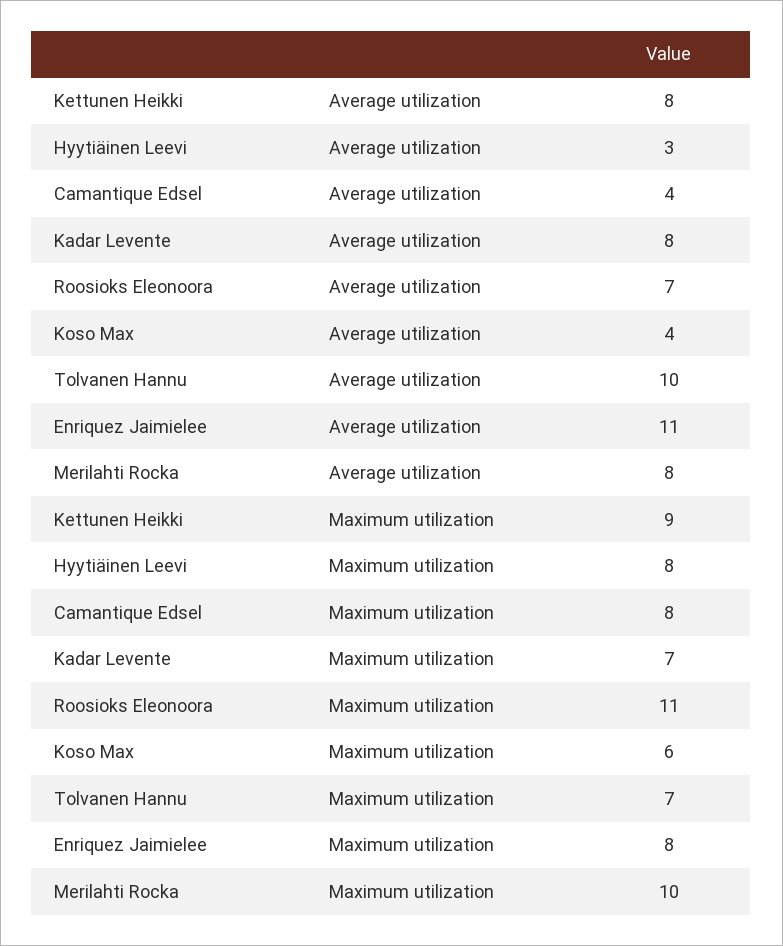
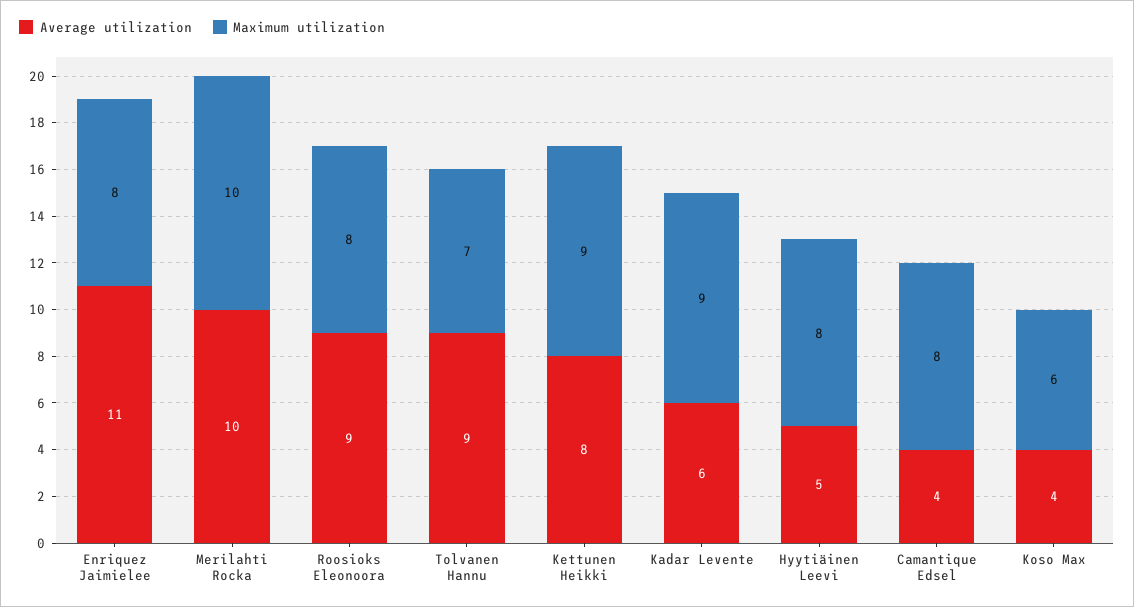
  {
    "Average utilization": {
      "Kettunen Heikki": 8,
-     "Hyytiäinen Leevi": 3,
+     "Hyytiäinen Leevi": 5,
      "Camantique Edsel": 4,
-     "Kadar Levente": 8,
+     "Kadar Levente": 6,
-     "Roosioks Eleonoora": 7,
+     "Roosioks Eleonoora": 9,
      "Koso Max": 4,
-     "Tolvanen Hannu": 10,
+     "Tolvanen Hannu": 9,
      "Enriquez Jaimielee": 11,
-     "Merilahti Rocka": 8
+     "Merilahti Rocka": 10
    },
    "Maximum utilization": {
      "Kettunen Heikki": 9,
      "Hyytiäinen Leevi": 8,
      "Camantique Edsel": 8,
-     "Kadar Levente": 7,
+     "Kadar Levente": 9,
-     "Roosioks Eleonoora": 11,
+     "Roosioks Eleonoora": 8,
      "Koso Max": 6,
      "Tolvanen Hannu": 7,
      "Enriquez Jaimielee": 8,
      "Merilahti Rocka": 10
    }
  }

